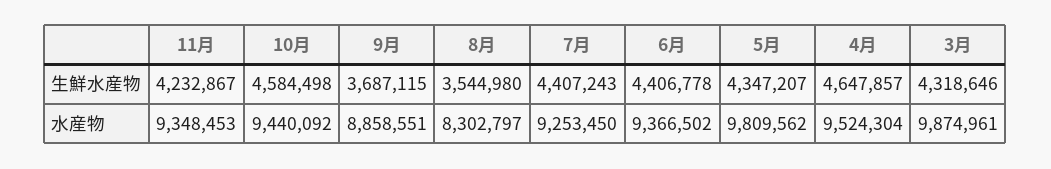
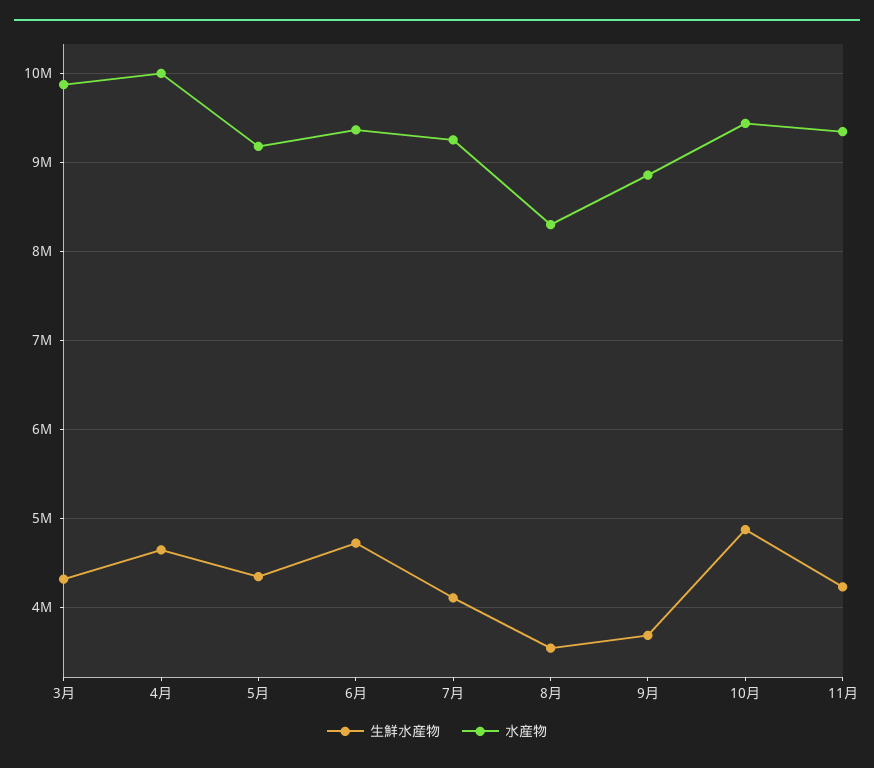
  {
    "生鮮水産物": {
      "11月": 4232867,
-     "10月": 4584498,
+     "10月": 4900000,
      "9月": 3687115,
      "8月": 3544980,
-     "7月": 4407243,
+     "7月": 4100000,
-     "6月": 4406778,
+     "6月": 4700000,
      "5月": 4347207,
      "4月": 4647857,
      "3月": 4318646
    },
    "水産物": {
      "11月": 9348453,
      "10月": 9440092,
      "9月": 8858551,
      "8月": 8302797,
      "7月": 9253450,
      "6月": 9366502,
-     "5月": 9809562,
+     "5月": 9200000,
-     "4月": 9524304,
+     "4月": 10000000,
      "3月": 9874961
    }
  }

